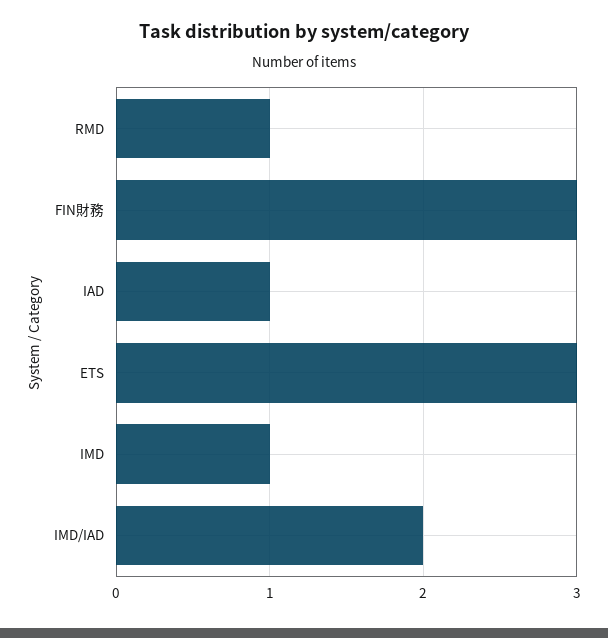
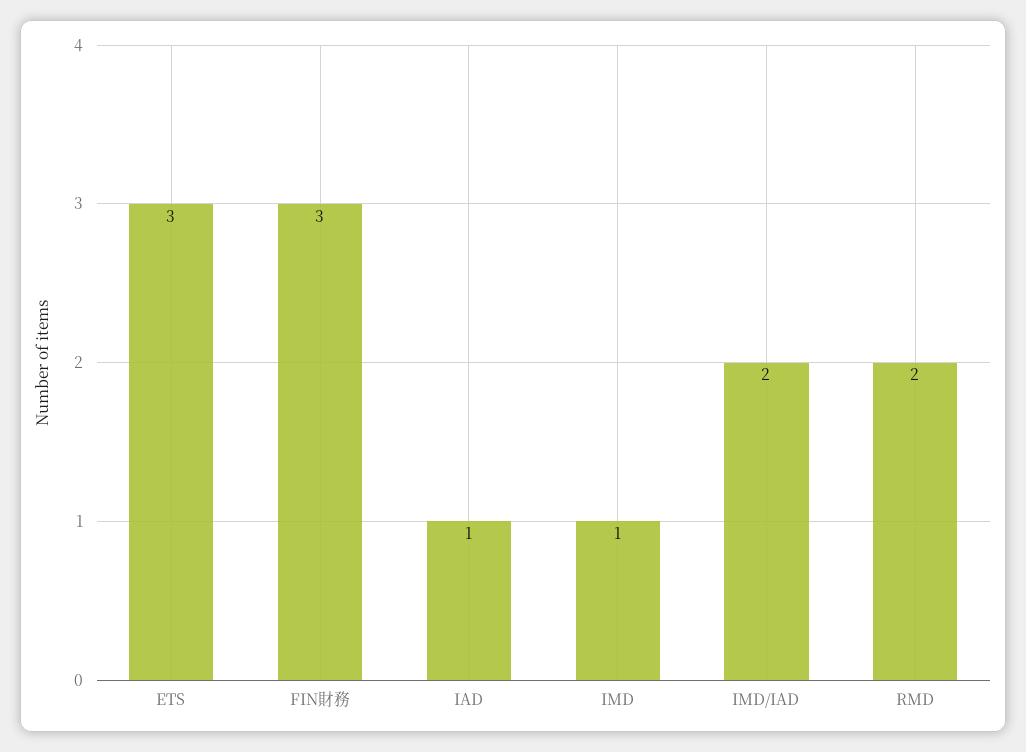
  {
-   "RMD": 1,
+   "RMD": 2,
    "FIN財務": 3,
    "IAD": 1,
    "ETS": 3,
    "IMD": 1,
    "IMD/IAD": 2
  }

